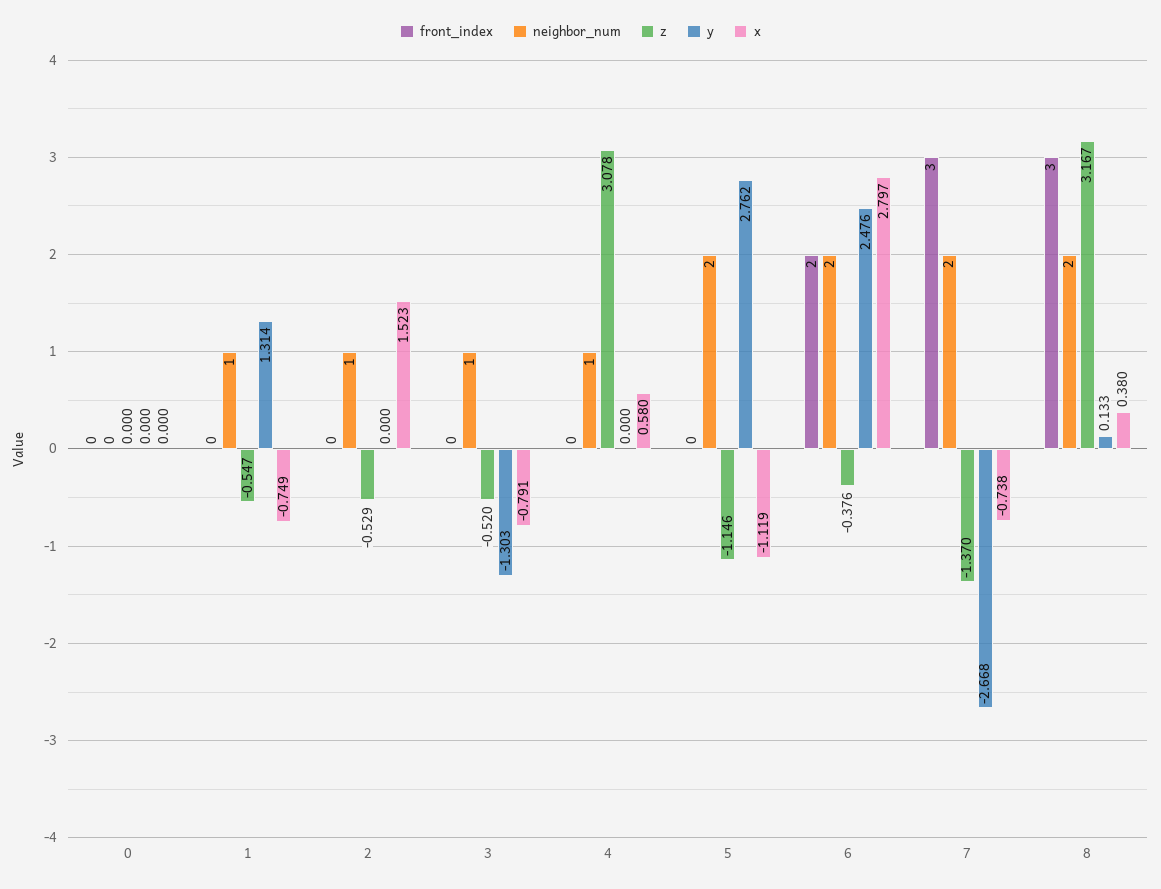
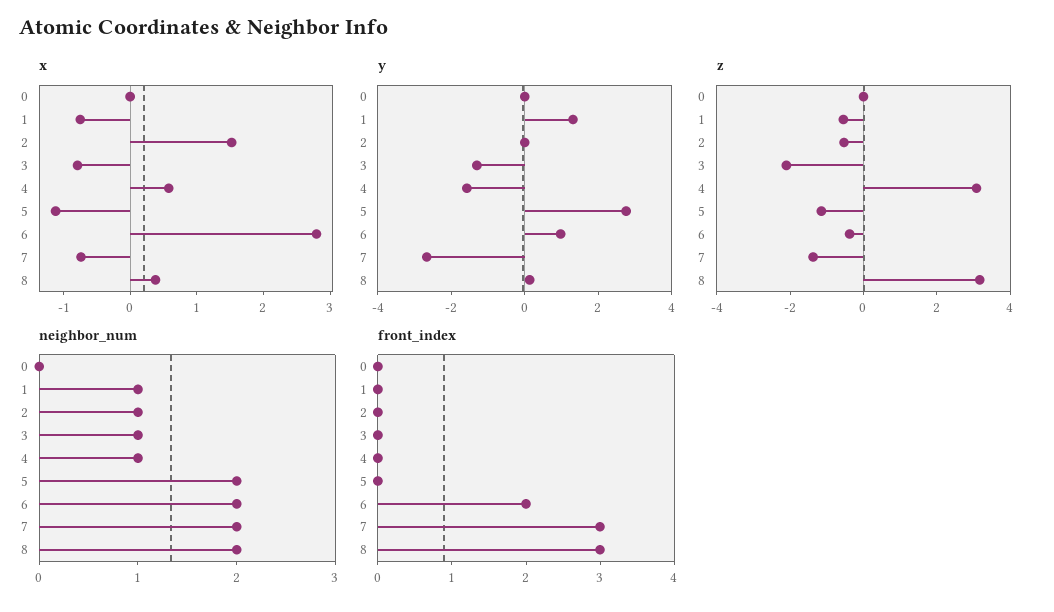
  {
    "front_index": {
      "0": 0,
      "1": 0,
      "2": 0,
      "3": 0,
      "4": 0,
      "5": 0,
      "6": 2,
      "7": 3,
      "8": 3
    },
    "neighbor_num": {
      "0": 0,
      "1": 1,
      "2": 1,
      "3": 1,
      "4": 1,
      "5": 2,
      "6": 2,
      "7": 2,
      "8": 2
    },
    "z": {
      "0": 0,
      "1": -0.547,
      "2": -0.529,
-     "3": -0.52,
+     "3": -2,
      "4": 3.078,
      "5": -1.146,
      "6": -0.376,
      "7": -1.37,
      "8": 3.167
    },
    "y": {
      "0": 0,
      "1": 1.314,
      "2": 0,
      "3": -1.303,
-     "4": 0,
+     "4": -1.5,
      "5": 2.762,
-     "6": 2.476,
+     "6": 1,
      "7": -2.668,
      "8": 0.133
    },
    "x": {
      "0": 0,
      "1": -0.749,
      "2": 1.523,
      "3": -0.791,
      "4": 0.58,
      "5": -1.119,
      "6": 2.797,
      "7": -0.738,
      "8": 0.38
    }
  }

